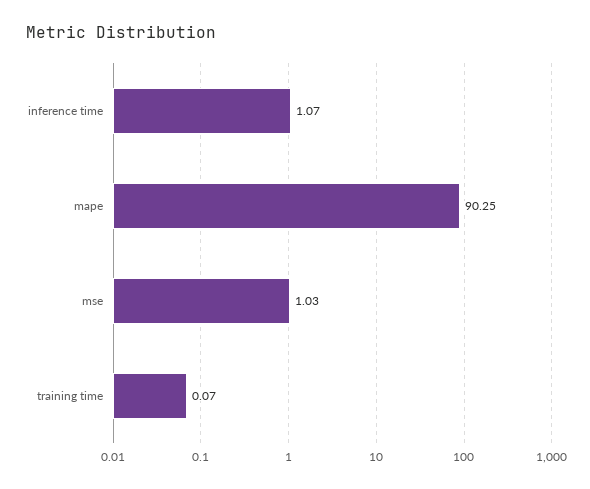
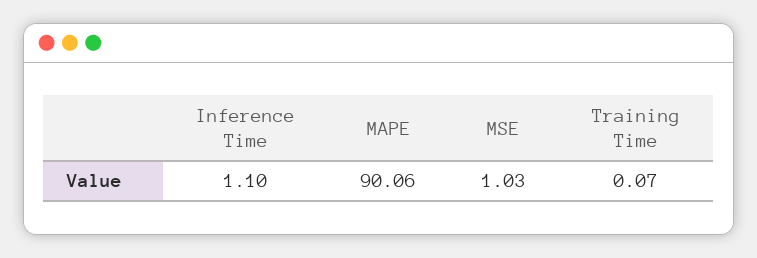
  {
-   "inference time": 1.07,
+   "inference time": 1.1,
-   "mape": 90.25,
+   "mape": 90.06,
    "mse": 1.03,
    "training time": 0.07
  }

